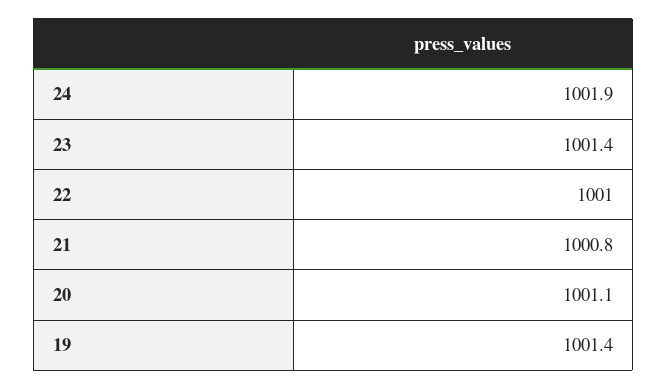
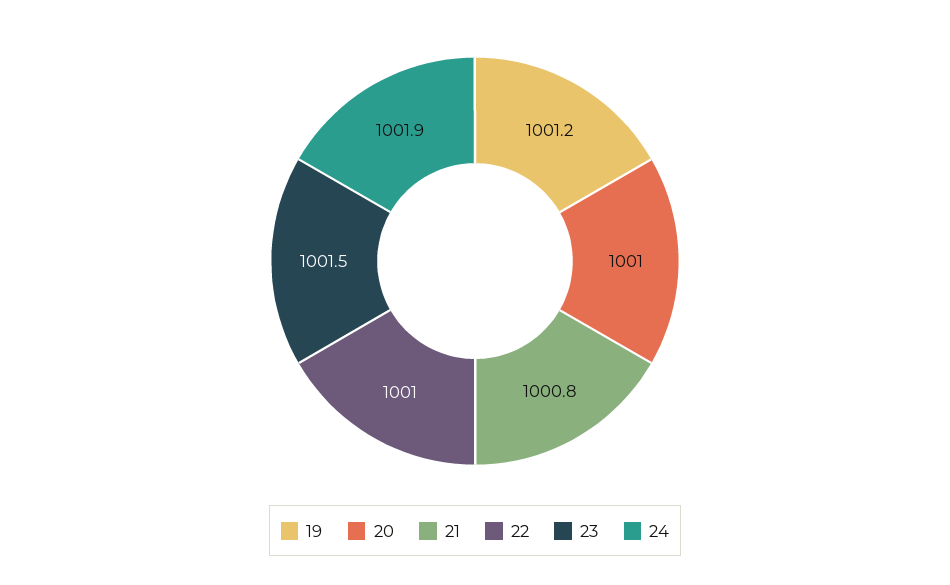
  {
    "24": 1001.9,
-   "23": 1001.4,
+   "23": 1001.5,
    "22": 1001,
    "21": 1000.8,
-   "20": 1001.1,
+   "20": 1001,
-   "19": 1001.4
+   "19": 1001.2
  }

